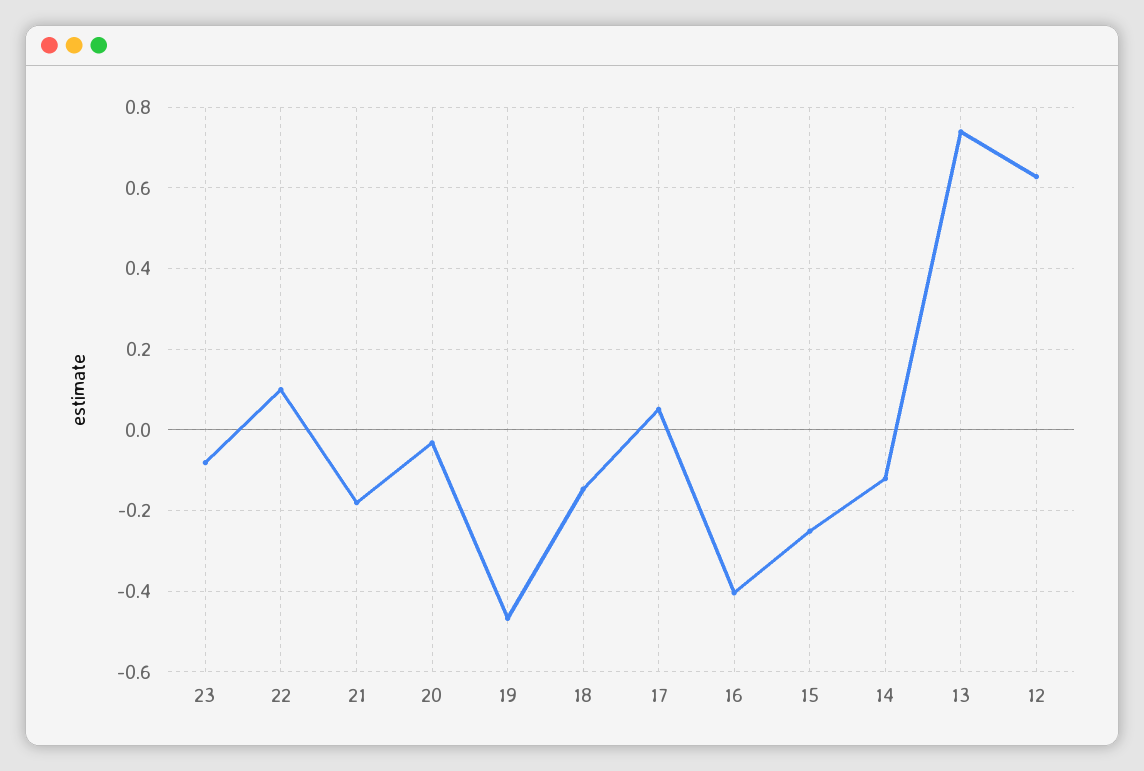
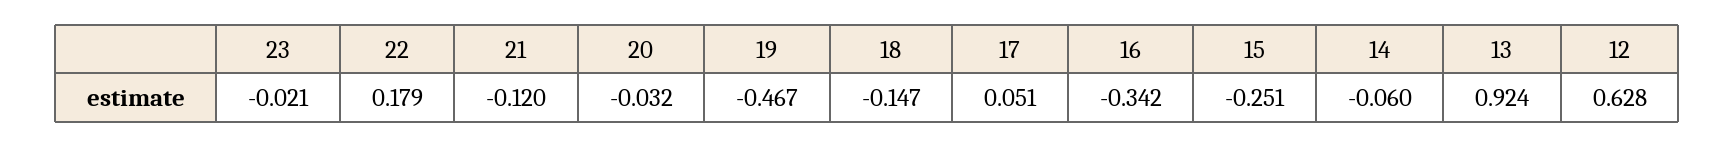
  {
-   "23": -0.08,
+   "23": -0.021,
-   "22": 0.1,
+   "22": 0.179,
-   "21": -0.18,
+   "21": -0.12,
    "20": -0.032,
    "19": -0.467,
    "18": -0.147,
    "17": 0.051,
-   "16": -0.4,
+   "16": -0.342,
    "15": -0.251,
-   "14": -0.12,
+   "14": -0.06,
-   "13": 0.74,
+   "13": 0.924,
    "12": 0.628
  }

